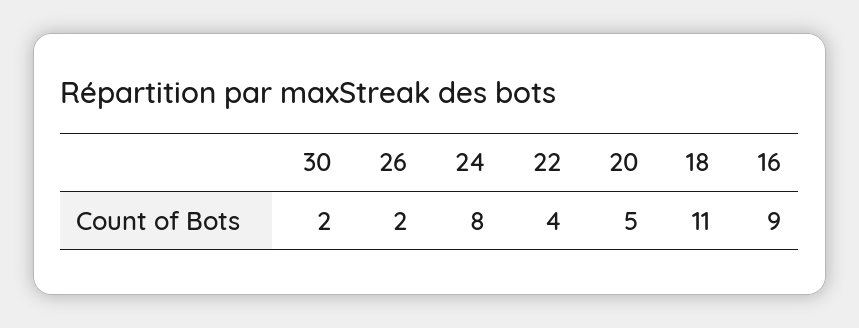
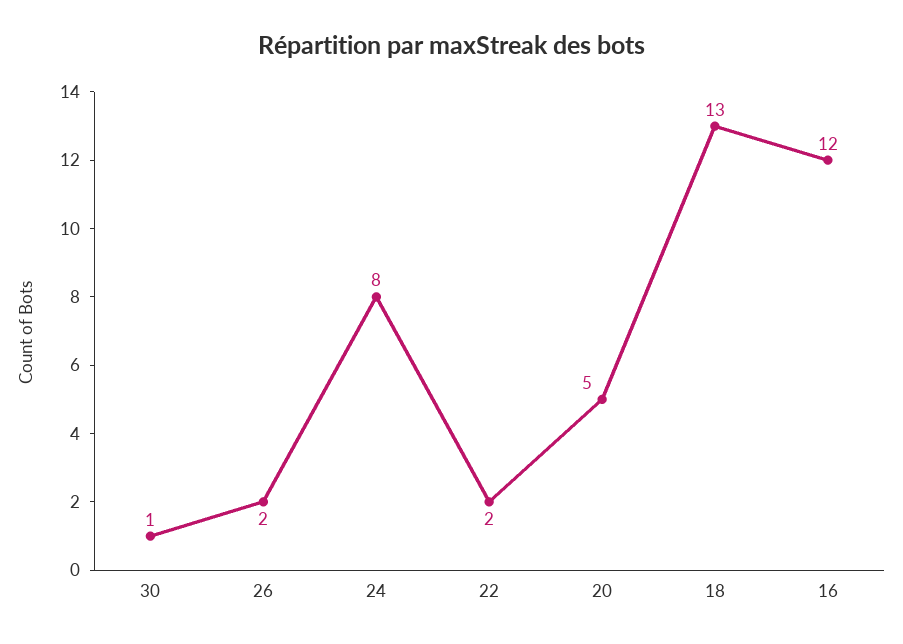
  {
-   "30": 2,
+   "30": 1,
    "26": 2,
    "24": 8,
-   "22": 4,
+   "22": 2,
    "20": 5,
-   "18": 11,
+   "18": 13,
-   "16": 9
+   "16": 12
  }

